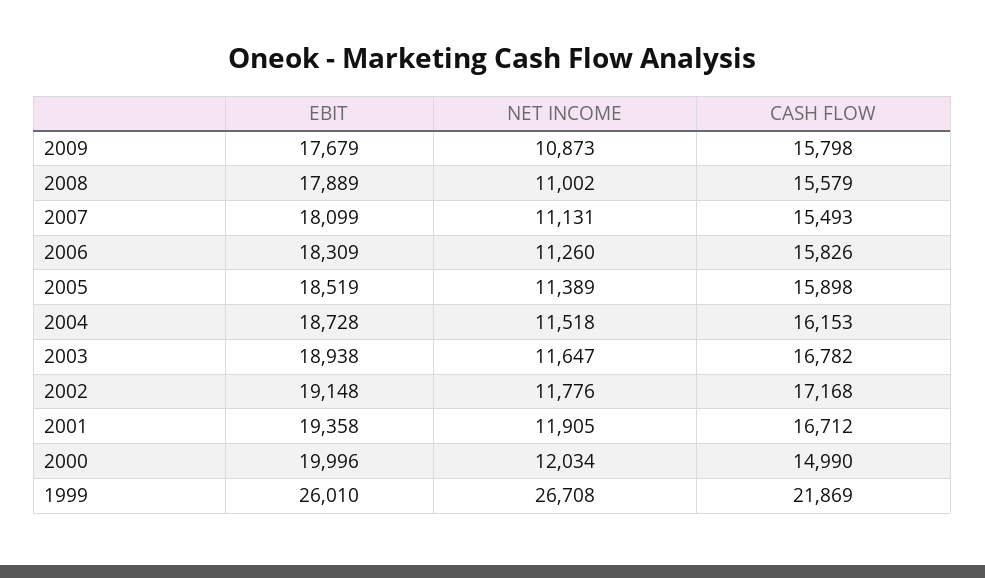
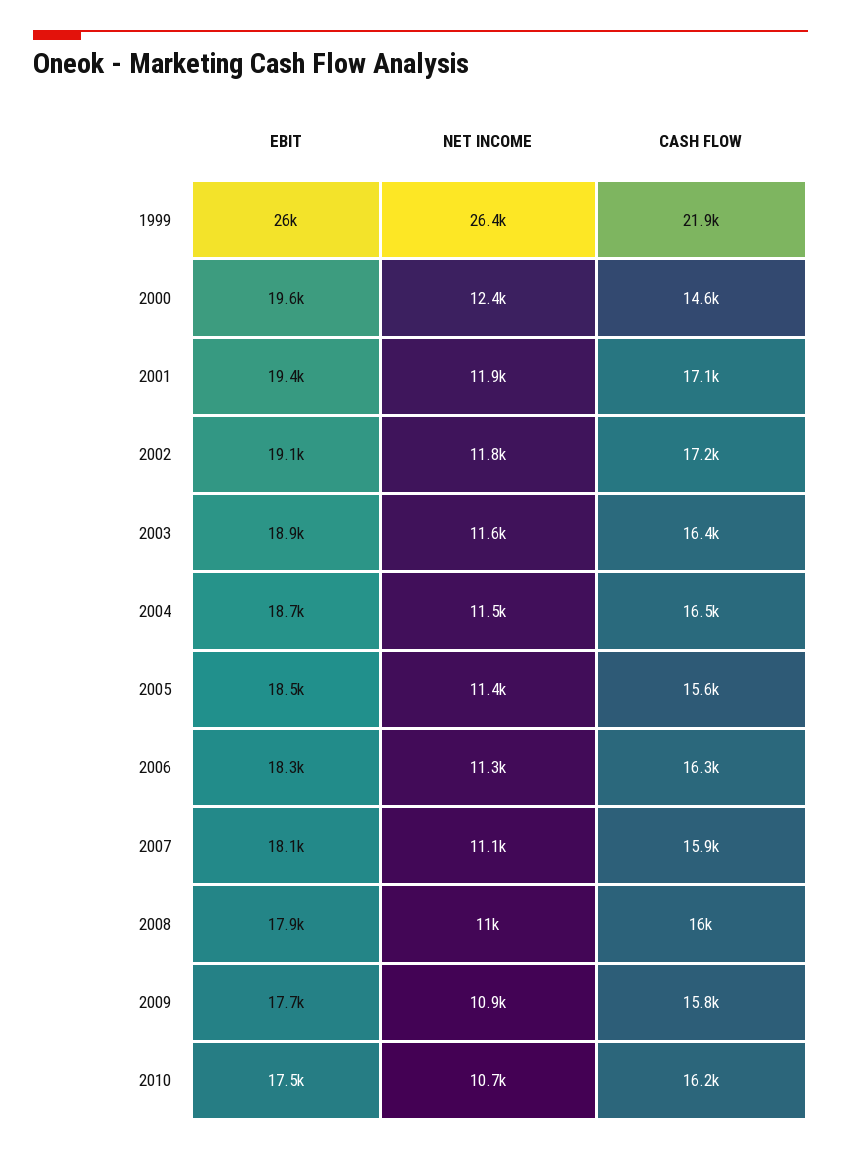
  {
    "EBIT": {
      "2009": 17679,
      "2008": 17889,
      "2007": 18099,
      "2006": 18309,
      "2005": 18519,
      "2004": 18728,
      "2003": 18938,
      "2002": 19148,
      "2001": 19358,
-     "2000": 19996,
+     "2000": 19600,
-     "1999": 26010
+     "1999": 26010,
+     "2010": 17500
    },
    "NET INCOME": {
      "2009": 10873,
      "2008": 11002,
      "2007": 11131,
      "2006": 11260,
      "2005": 11389,
      "2004": 11518,
      "2003": 11647,
      "2002": 11776,
      "2001": 11905,
-     "2000": 12034,
+     "2000": 12400,
-     "1999": 26708
+     "1999": 26400,
+     "2010": 10700
    },
    "CASH FLOW": {
      "2009": 15798,
-     "2008": 15579,
+     "2008": 16000,
-     "2007": 15493,
+     "2007": 15900,
-     "2006": 15826,
+     "2006": 16300,
-     "2005": 15898,
+     "2005": 15600,
-     "2004": 16153,
+     "2004": 16500,
-     "2003": 16782,
+     "2003": 16400,
      "2002": 17168,
-     "2001": 16712,
+     "2001": 17100,
-     "2000": 14990,
+     "2000": 14600,
-     "1999": 21869
+     "1999": 21869,
+     "2010": 16200
    }
  }

